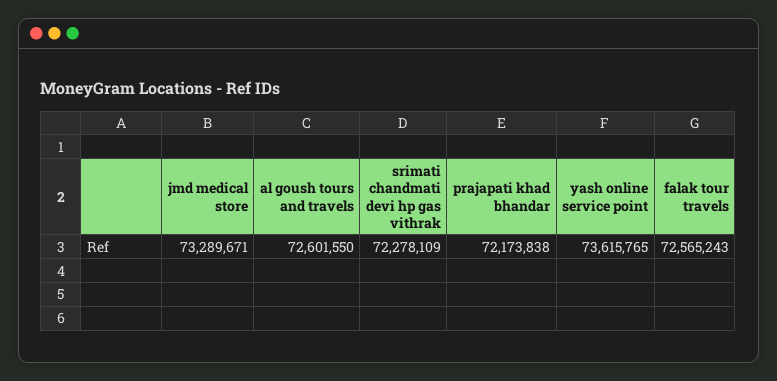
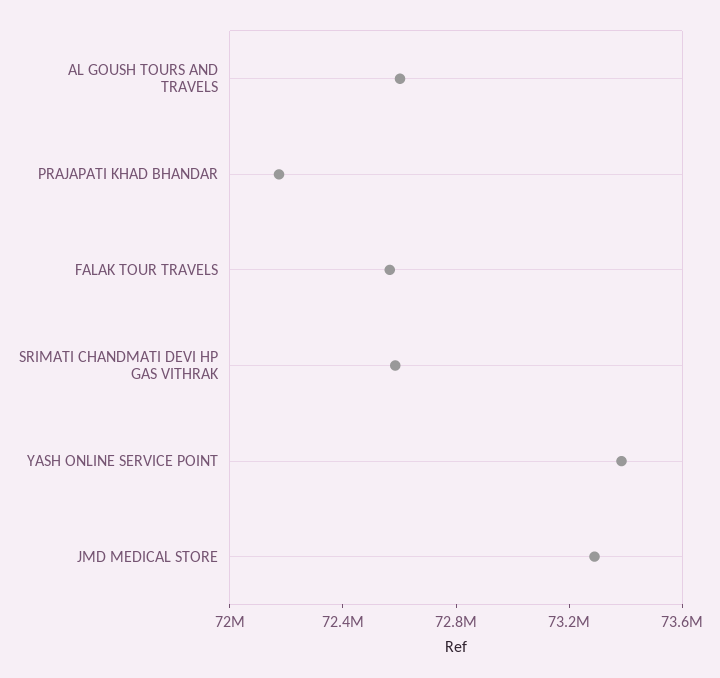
  {
    "jmd medical store": 73289671,
    "al goush tours and travels": 72601550,
-   "srimati chandmati devi hp gas vithrak": 72278109,
+   "srimati chandmati devi hp gas vithrak": 72600000,
    "prajapati khad bhandar": 72173838,
-   "yash online service point": 73615765,
+   "yash online service point": 73400000,
    "falak tour travels": 72565243
  }

